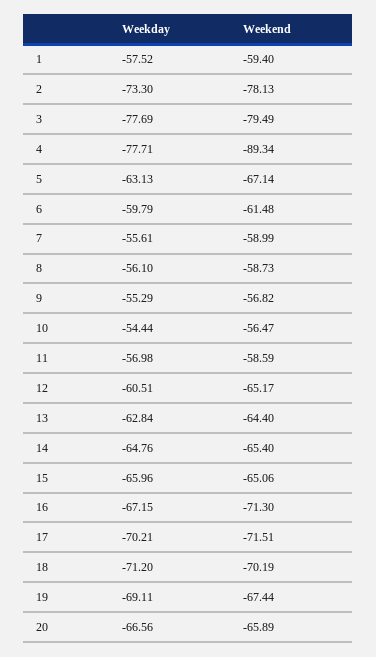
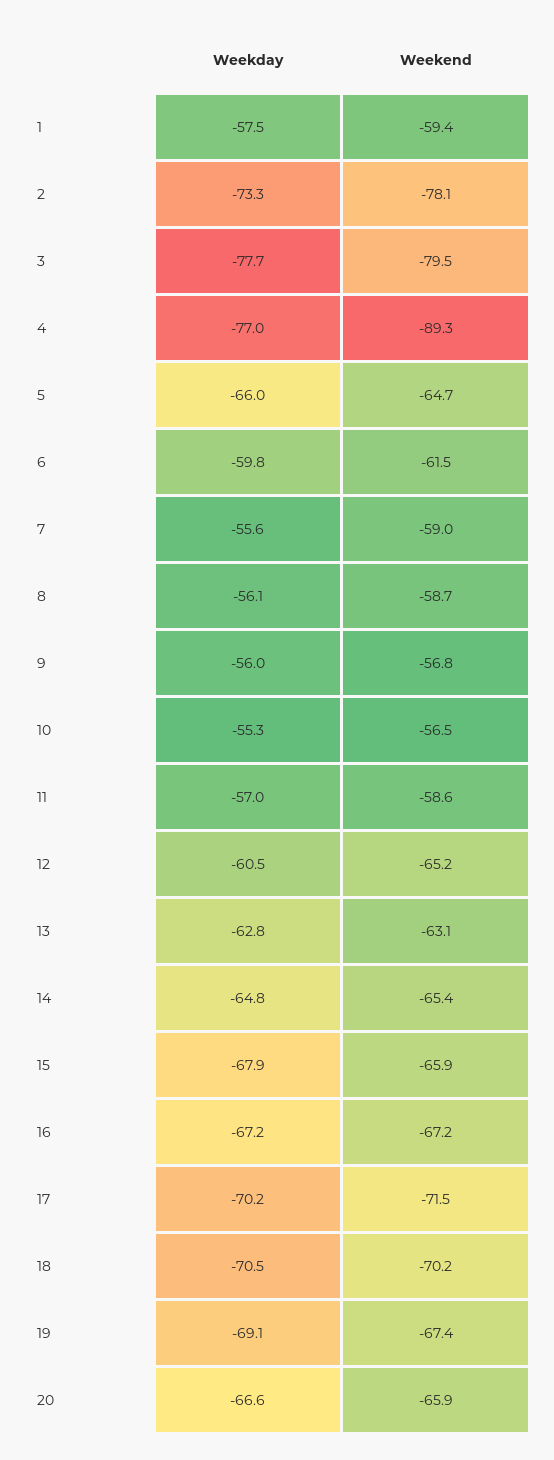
  {
    "Weekday": {
      "1": -57.52,
      "2": -73.3,
      "3": -77.69,
-     "4": -77.71,
+     "4": -77,
-     "5": -63.13,
+     "5": -66,
      "6": -59.79,
      "7": -55.61,
      "8": -56.1,
-     "9": -55.29,
+     "9": -56,
-     "10": -54.44,
+     "10": -55.3,
      "11": -56.98,
      "12": -60.51,
      "13": -62.84,
      "14": -64.76,
-     "15": -65.96,
+     "15": -67.9,
      "16": -67.15,
      "17": -70.21,
-     "18": -71.2,
+     "18": -70.5,
      "19": -69.11,
      "20": -66.56
    },
    "Weekend": {
      "1": -59.4,
      "2": -78.13,
      "3": -79.49,
      "4": -89.34,
-     "5": -67.14,
+     "5": -64.7,
      "6": -61.48,
      "7": -58.99,
      "8": -58.73,
      "9": -56.82,
      "10": -56.47,
      "11": -58.59,
      "12": -65.17,
-     "13": -64.4,
+     "13": -63.1,
      "14": -65.4,
-     "15": -65.06,
+     "15": -65.9,
-     "16": -71.3,
+     "16": -67.2,
      "17": -71.51,
      "18": -70.19,
      "19": -67.44,
      "20": -65.89
    }
  }

